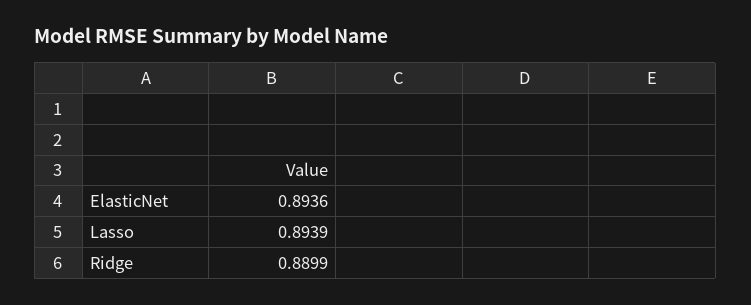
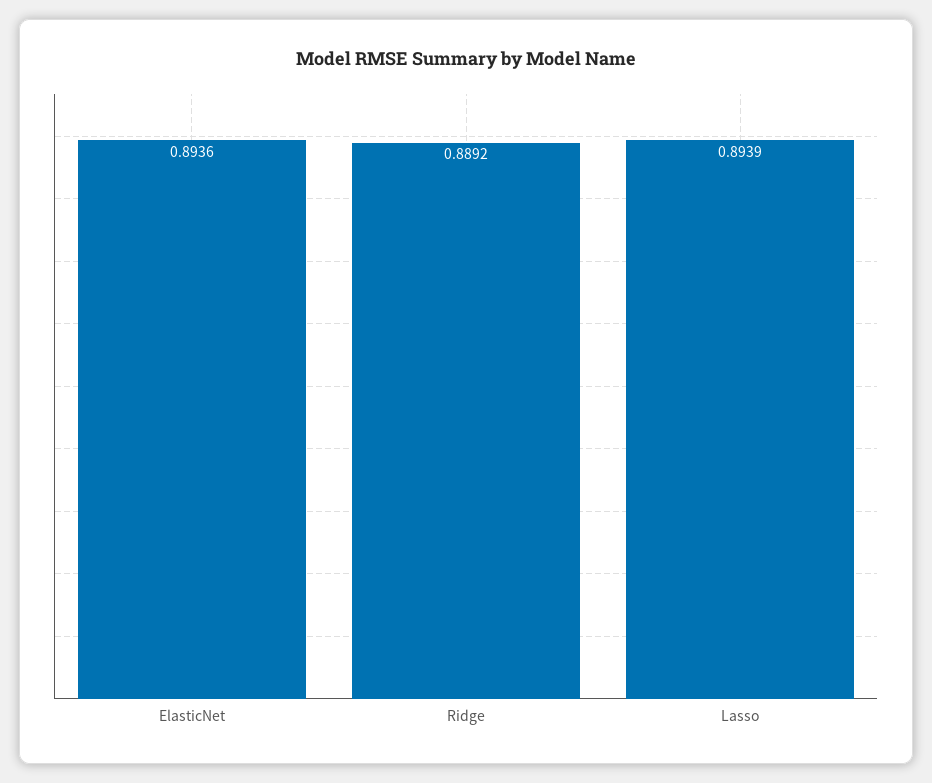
  {
    "ElasticNet": 0.8936,
    "Lasso": 0.8939,
-   "Ridge": 0.8899
+   "Ridge": 0.8892
  }

